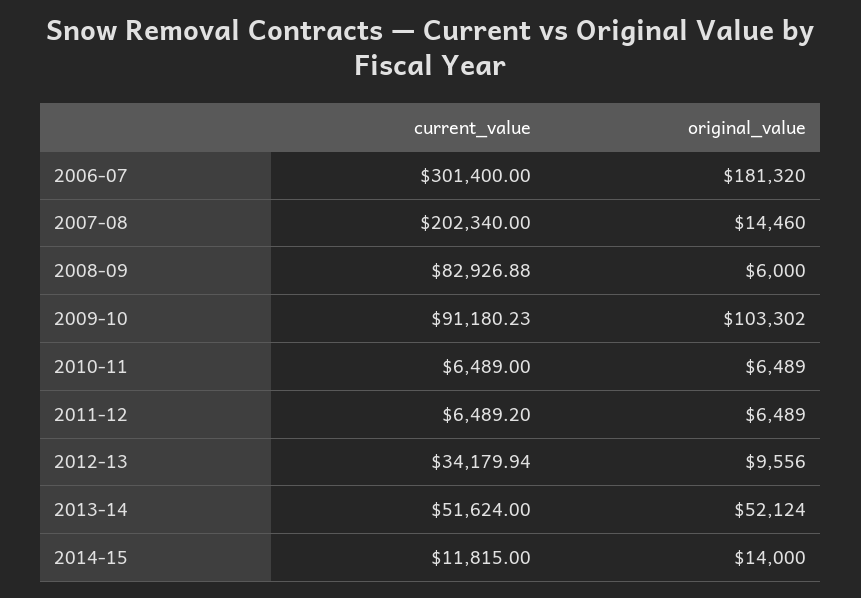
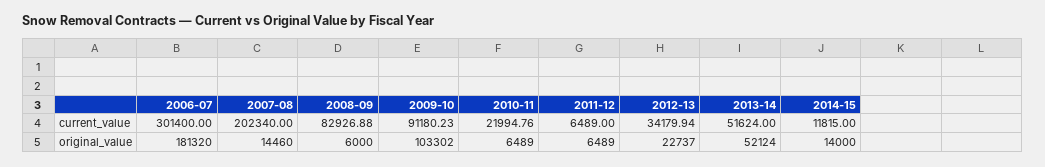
  {
    "current_value": {
      "2006-07": 301400,
      "2007-08": 202340,
      "2008-09": 82926.88,
      "2009-10": 91180.23,
-     "2010-11": 6489,
+     "2010-11": 21994.76,
-     "2011-12": 6489.2,
+     "2011-12": 6489,
      "2012-13": 34179.94,
      "2013-14": 51624,
      "2014-15": 11815
    },
    "original_value": {
      "2006-07": 181320,
      "2007-08": 14460,
      "2008-09": 6000,
      "2009-10": 103302,
      "2010-11": 6489,
      "2011-12": 6489,
-     "2012-13": 9556,
+     "2012-13": 22737,
      "2013-14": 52124,
      "2014-15": 14000
    }
  }

